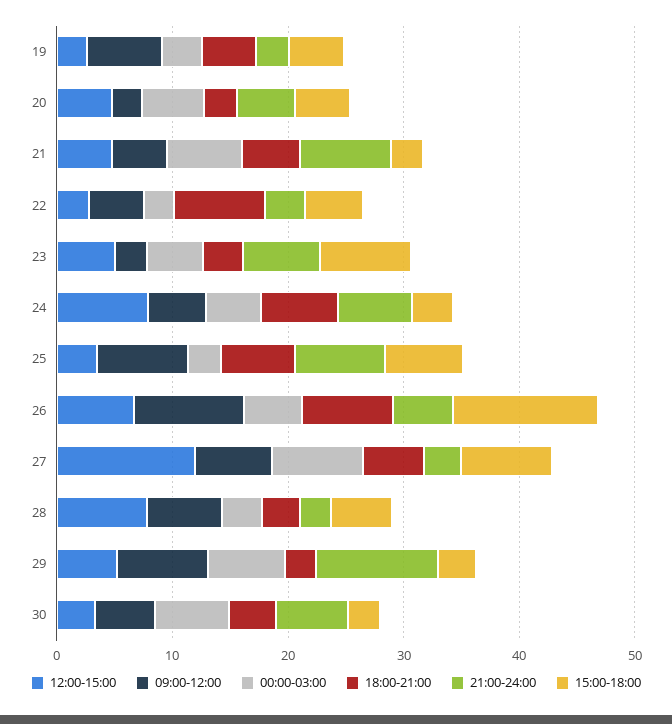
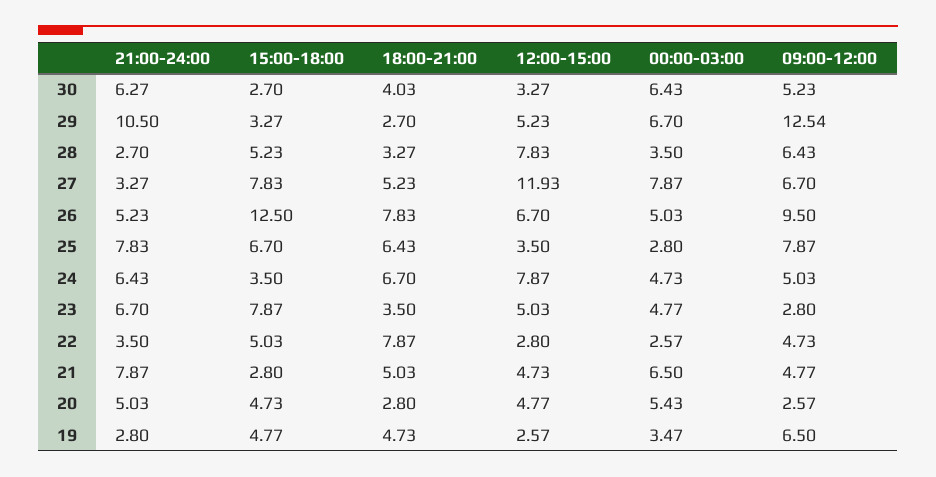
  {
    "12:00-15:00": {
      "19": 2.57,
      "20": 4.77,
      "21": 4.73,
      "22": 2.8,
      "23": 5.03,
      "24": 7.87,
      "25": 3.5,
      "26": 6.7,
      "27": 11.93,
      "28": 7.83,
      "29": 5.23,
      "30": 3.27
    },
    "09:00-12:00": {
      "19": 6.5,
      "20": 2.57,
      "21": 4.77,
      "22": 4.73,
      "23": 2.8,
      "24": 5.03,
      "25": 7.87,
      "26": 9.5,
      "27": 6.7,
      "28": 6.43,
-     "29": 8,
+     "29": 12.54,
      "30": 5.23
    },
    "00:00-03:00": {
      "19": 3.47,
      "20": 5.43,
      "21": 6.5,
      "22": 2.57,
      "23": 4.77,
      "24": 4.73,
      "25": 2.8,
      "26": 5.03,
      "27": 7.87,
      "28": 3.5,
      "29": 6.7,
      "30": 6.43
    },
    "18:00-21:00": {
      "19": 4.73,
      "20": 2.8,
      "21": 5.03,
      "22": 7.87,
      "23": 3.5,
      "24": 6.7,
      "25": 6.43,
      "26": 7.83,
      "27": 5.23,
      "28": 3.27,
      "29": 2.7,
      "30": 4.03
    },
    "21:00-24:00": {
      "19": 2.8,
      "20": 5.03,
      "21": 7.87,
      "22": 3.5,
      "23": 6.7,
      "24": 6.43,
      "25": 7.83,
      "26": 5.23,
      "27": 3.27,
      "28": 2.7,
      "29": 10.5,
      "30": 6.27
    },
    "15:00-18:00": {
      "19": 4.77,
      "20": 4.73,
      "21": 2.8,
      "22": 5.03,
      "23": 7.87,
      "24": 3.5,
      "25": 6.7,
      "26": 12.5,
      "27": 7.83,
      "28": 5.23,
      "29": 3.27,
      "30": 2.7
    }
  }

